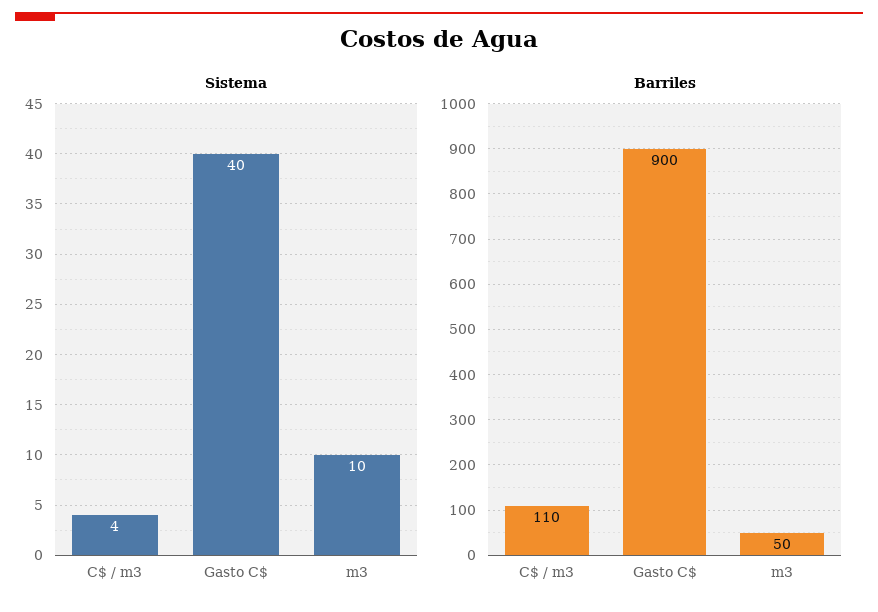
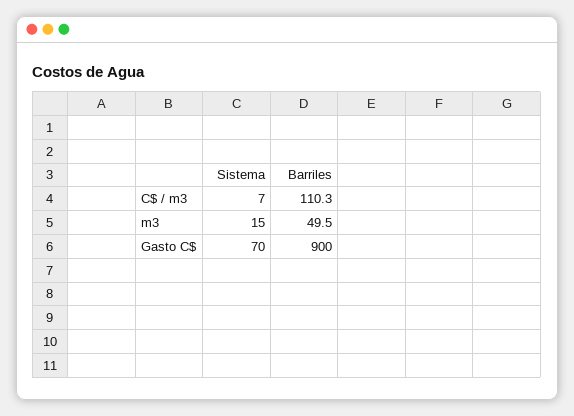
  {
    "Sistema": {
-     "C$ / m3": 4,
+     "C$ / m3": 7,
-     "Gasto C$": 40,
+     "Gasto C$": 70,
-     "m3": 10
+     "m3": 15
    },
    "Barriles": {
      "C$ / m3": 110.3,
      "Gasto C$": 900,
      "m3": 49.5
    }
  }

